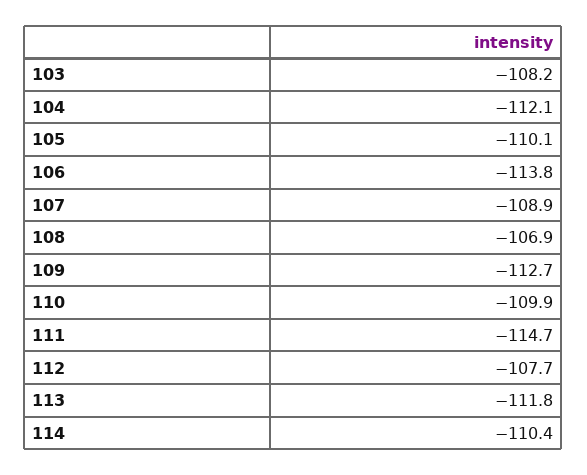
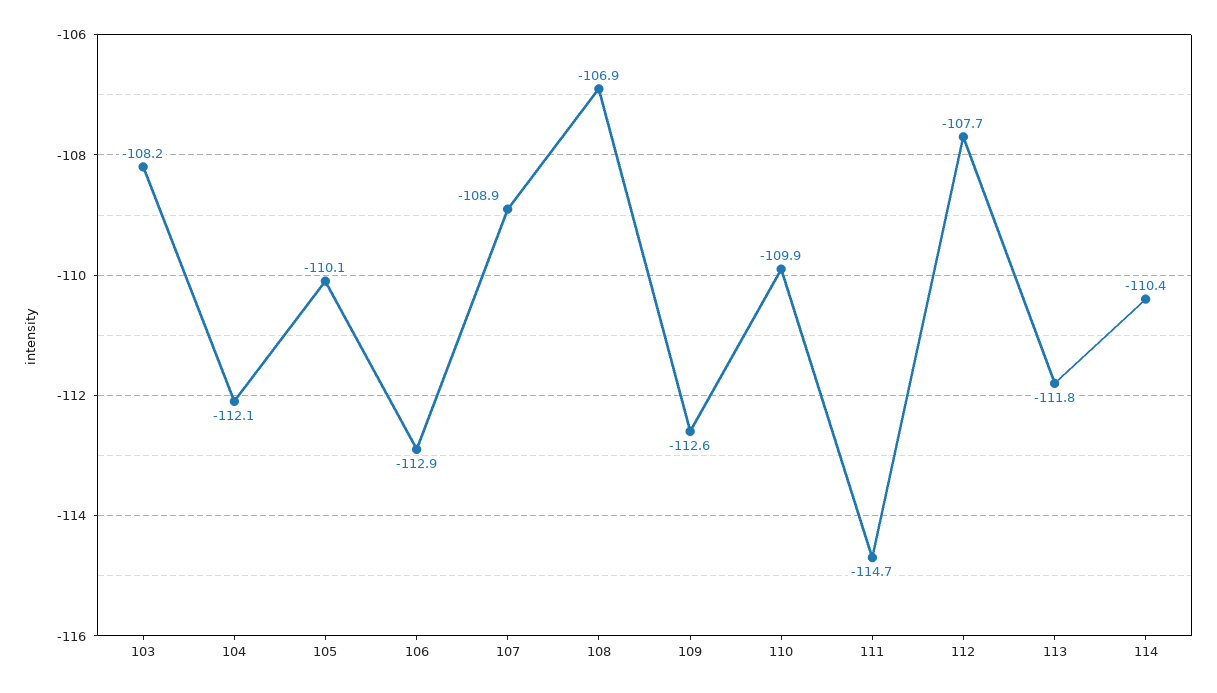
  {
    "103": -108.2,
    "104": -112.1,
    "105": -110.1,
-   "106": -113.8,
+   "106": -112.9,
    "107": -108.9,
    "108": -106.9,
-   "109": -112.7,
+   "109": -112.6,
    "110": -109.9,
    "111": -114.7,
    "112": -107.7,
    "113": -111.8,
    "114": -110.4
  }

